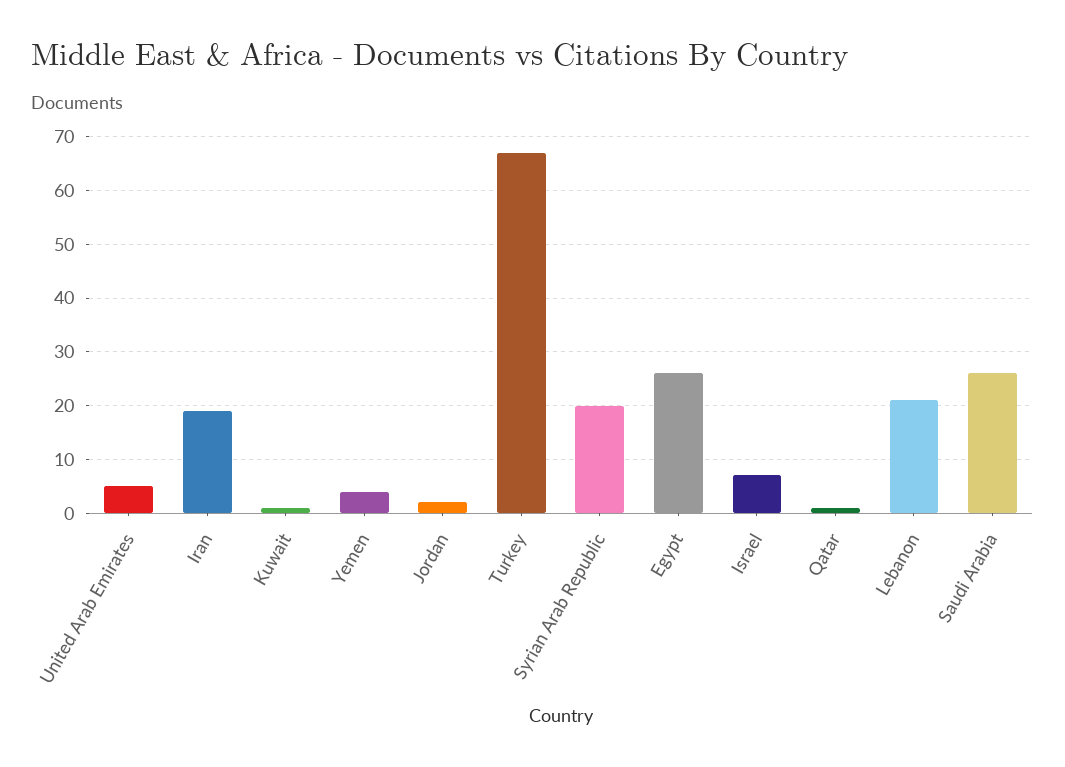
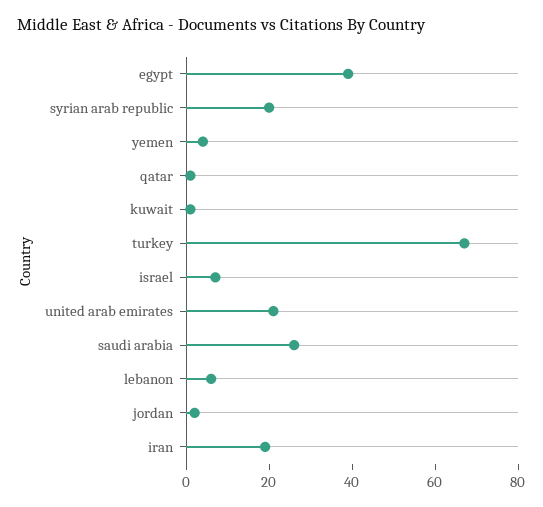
  {
-   "United Arab Emirates": 5,
+   "United Arab Emirates": 20,
    "Iran": 20,
    "Kuwait": 0,
    "Yemen": 5,
    "Jordan": 0,
    "Turkey": 65,
    "Syrian Arab Republic": 20,
-   "Egypt": 25,
+   "Egypt": 40,
    "Israel": 5,
    "Qatar": 0,
-   "Lebanon": 20,
+   "Lebanon": 5,
    "Saudi Arabia": 25
  }

